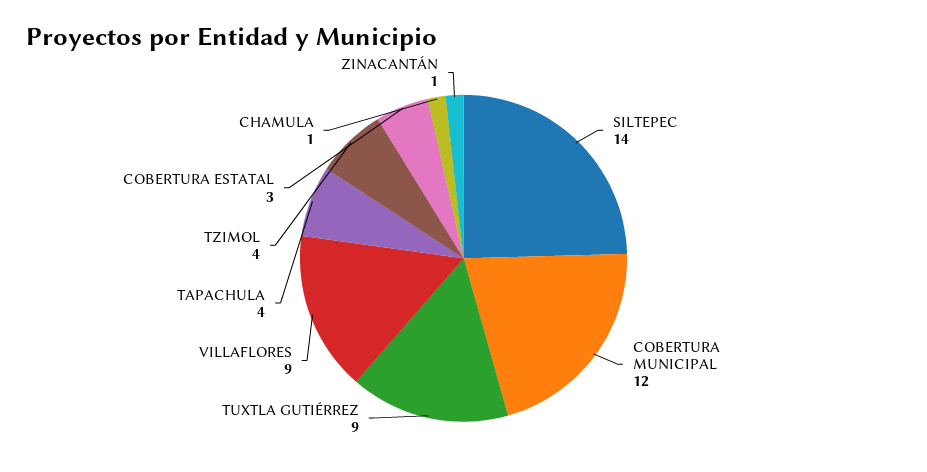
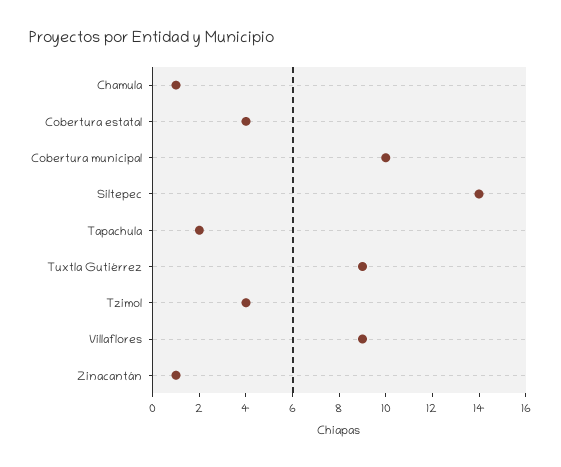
  {
    "SILTEPEC": 14,
-   "COBERTURA MUNICIPAL": 12,
+   "COBERTURA MUNICIPAL": 10,
    "TUXTLA GUTIÉRREZ": 9,
    "VILLAFLORES": 9,
-   "TAPACHULA": 4,
+   "TAPACHULA": 2,
    "TZIMOL": 4,
-   "COBERTURA ESTATAL": 3,
+   "COBERTURA ESTATAL": 4,
    "CHAMULA": 1,
    "ZINACANTÁN": 1
  }

